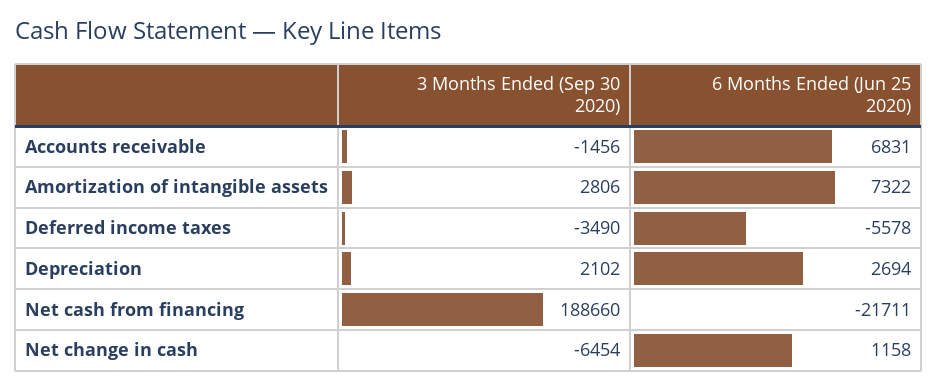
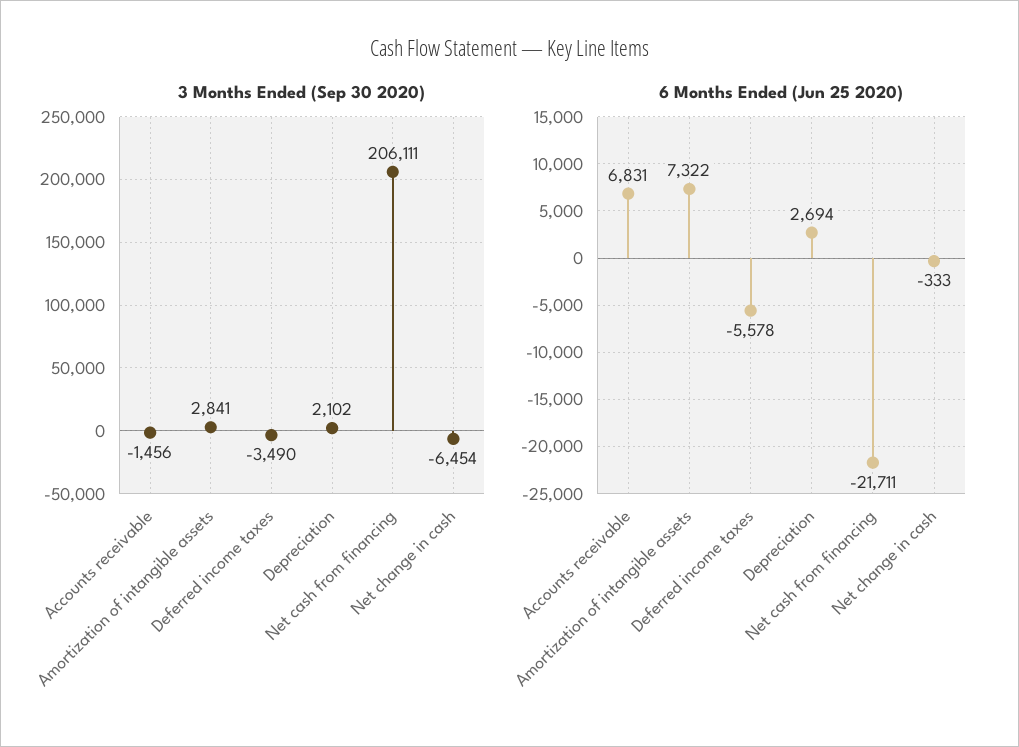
  {
    "3 Months Ended (Sep 30 2020)": {
      "Accounts receivable": -1456,
-     "Amortization of intangible assets": 2806,
+     "Amortization of intangible assets": 2841,
      "Deferred income taxes": -3490,
      "Depreciation": 2102,
-     "Net cash from financing": 188660,
+     "Net cash from financing": 206111,
      "Net change in cash": -6454
    },
    "6 Months Ended (Jun 25 2020)": {
      "Accounts receivable": 6831,
      "Amortization of intangible assets": 7322,
      "Deferred income taxes": -5578,
      "Depreciation": 2694,
      "Net cash from financing": -21711,
-     "Net change in cash": 1158
+     "Net change in cash": -333
    }
  }

